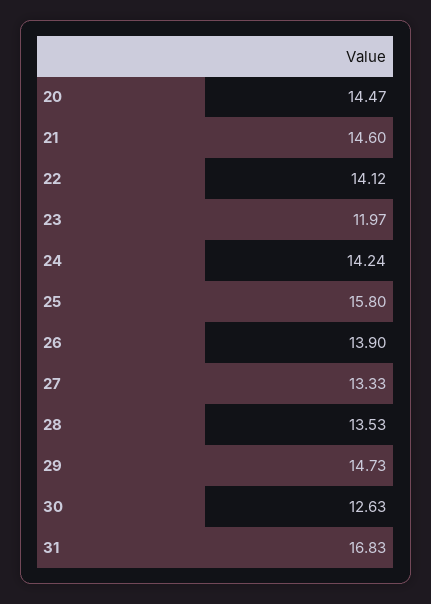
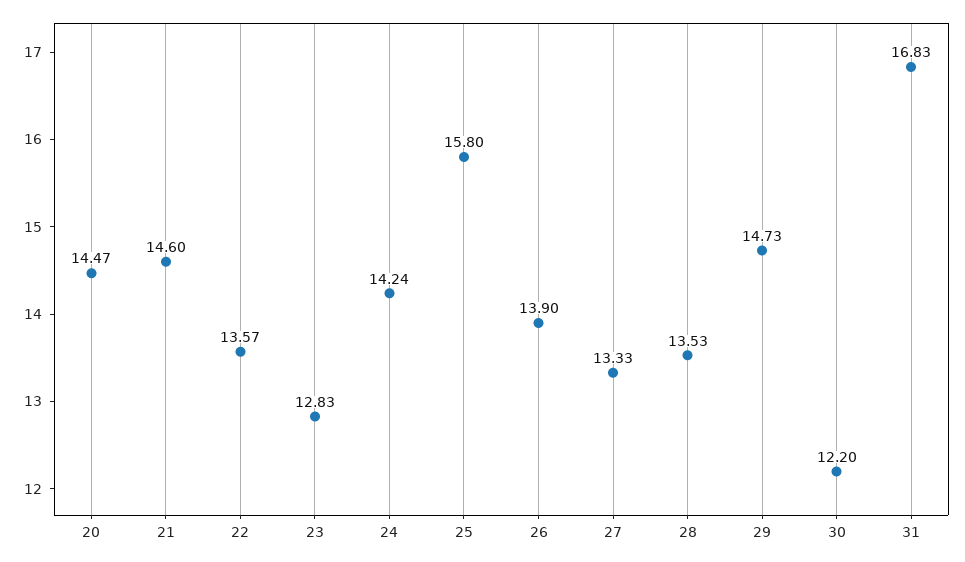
  {
    "20": 14.47,
    "21": 14.6,
-   "22": 14.12,
+   "22": 13.57,
-   "23": 11.97,
+   "23": 12.83,
    "24": 14.24,
    "25": 15.8,
    "26": 13.9,
    "27": 13.33,
    "28": 13.53,
    "29": 14.73,
-   "30": 12.63,
+   "30": 12.2,
    "31": 16.83
  }

